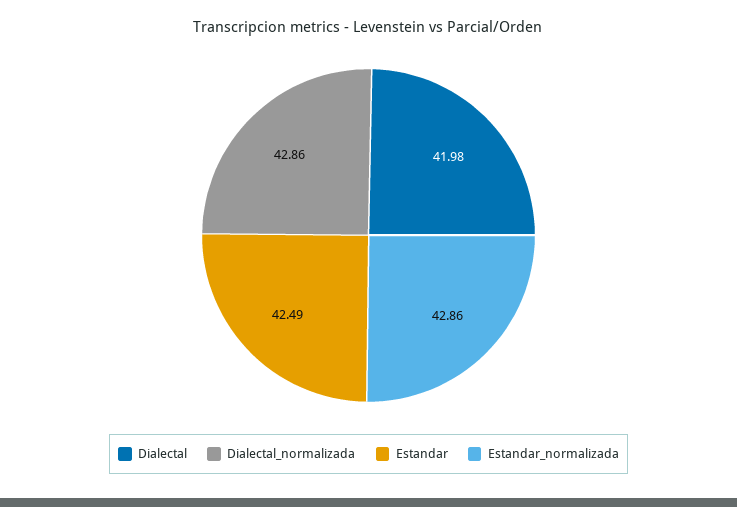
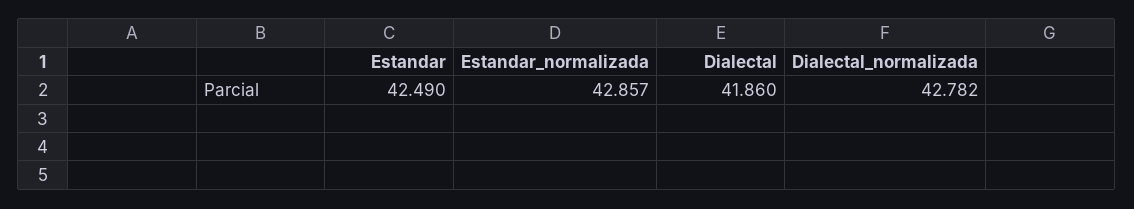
  {
-   "Dialectal": 41.98,
+   "Dialectal": 41.86,
-   "Dialectal_normalizada": 42.86,
+   "Dialectal_normalizada": 42.782,
    "Estandar": 42.49,
    "Estandar_normalizada": 42.857
  }

